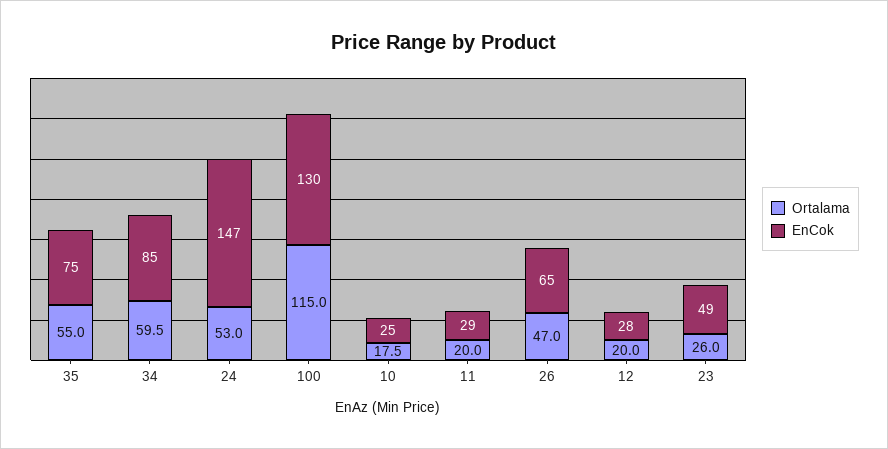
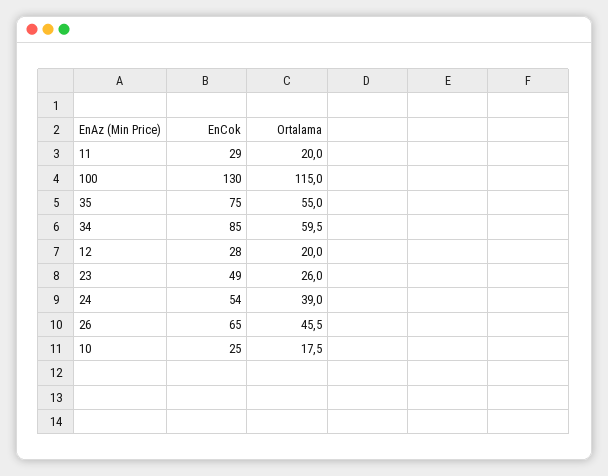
  {
    "Ortalama": {
      "35": 55,
      "34": 59.5,
-     "24": 53,
+     "24": 39,
      "100": 115,
      "10": 17.5,
      "11": 20,
-     "26": 47,
+     "26": 45.5,
      "12": 20,
      "23": 26
    },
    "EnCok": {
      "35": 75,
      "34": 85,
-     "24": 147,
+     "24": 54,
      "100": 130,
      "10": 25,
      "11": 29,
      "26": 65,
      "12": 28,
      "23": 49
    }
  }

